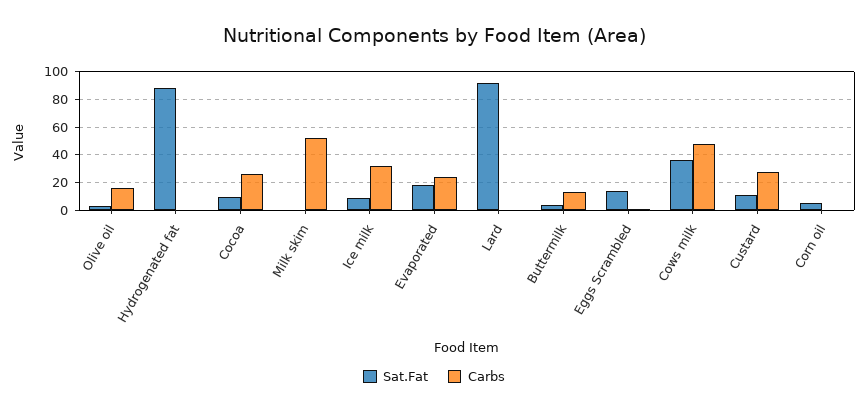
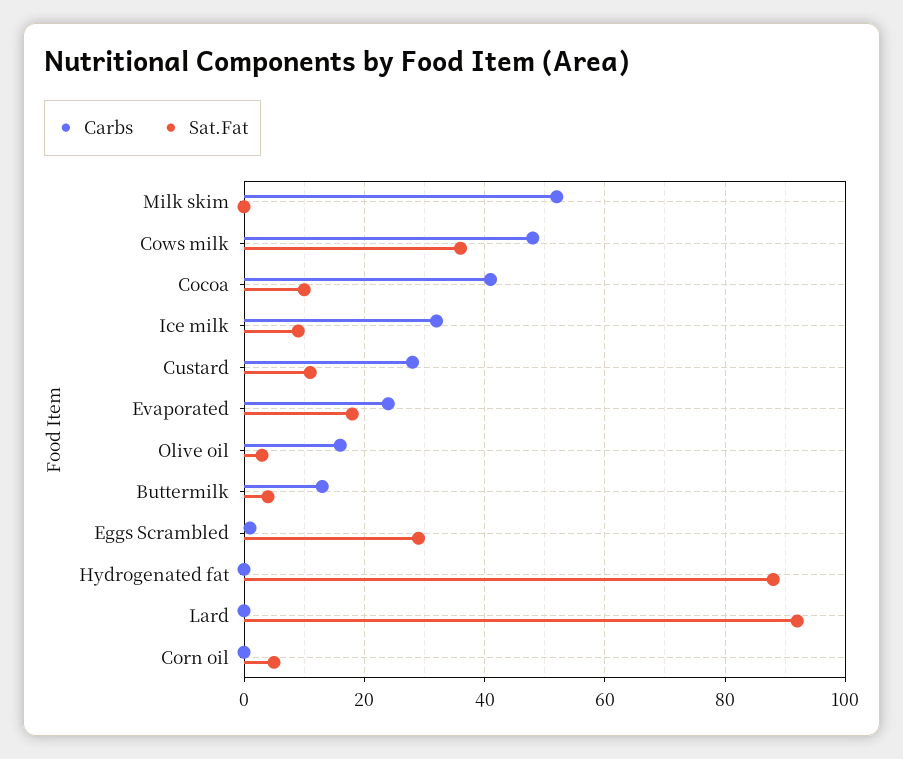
  {
    "Sat.Fat": {
      "Olive oil": 5,
      "Hydrogenated fat": 90,
      "Cocoa": 10,
      "Milk skim": 0,
      "Ice milk": 10,
      "Evaporated": 20,
      "Lard": 90,
      "Buttermilk": 5,
-     "Eggs Scrambled": 15,
+     "Eggs Scrambled": 30,
      "Cows milk": 35,
      "Custard": 10,
      "Corn oil": 5
    },
    "Carbs": {
      "Olive oil": 15,
      "Hydrogenated fat": 0,
-     "Cocoa": 25,
+     "Cocoa": 40,
      "Milk skim": 50,
      "Ice milk": 30,
      "Evaporated": 25,
      "Lard": 0,
      "Buttermilk": 15,
      "Eggs Scrambled": 0,
      "Cows milk": 50,
      "Custard": 30,
      "Corn oil": 0
    }
  }

